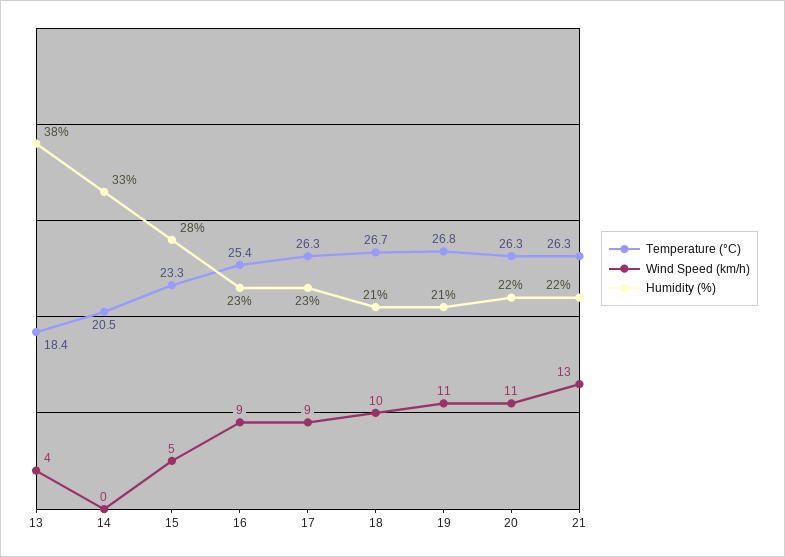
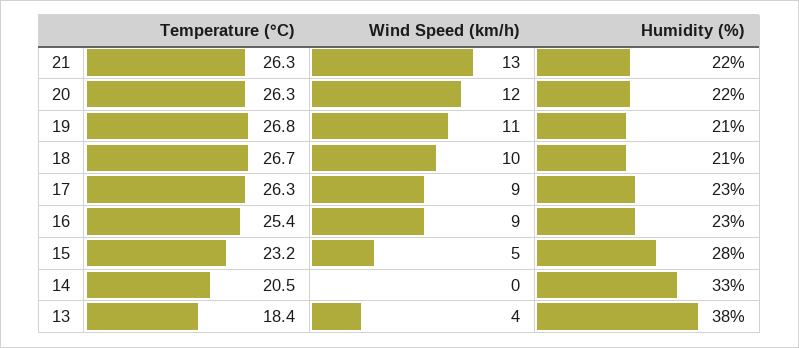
  {
    "Temperature (°C)": {
      "13": 18.4,
      "14": 20.5,
-     "15": 23.3,
+     "15": 23.2,
      "16": 25.4,
      "17": 26.3,
      "18": 26.7,
      "19": 26.8,
      "20": 26.3,
      "21": 26.3
    },
    "Wind Speed (km/h)": {
      "13": 4,
      "14": 0,
      "15": 5,
      "16": 9,
      "17": 9,
      "18": 10,
      "19": 11,
-     "20": 11,
+     "20": 12,
      "21": 13
    },
    "Humidity (%)": {
      "13": 38,
      "14": 33,
      "15": 28,
      "16": 23,
      "17": 23,
      "18": 21,
      "19": 21,
      "20": 22,
      "21": 22
    }
  }

